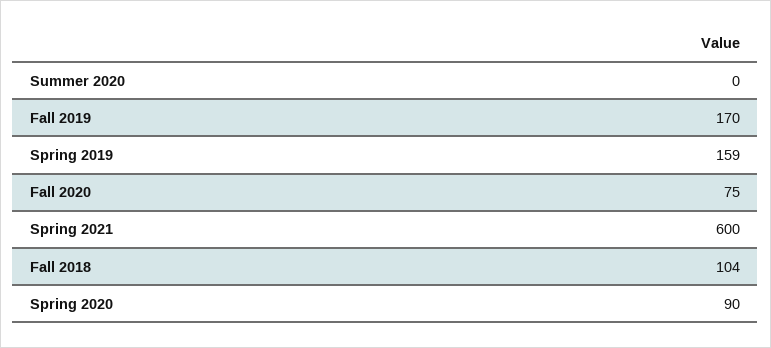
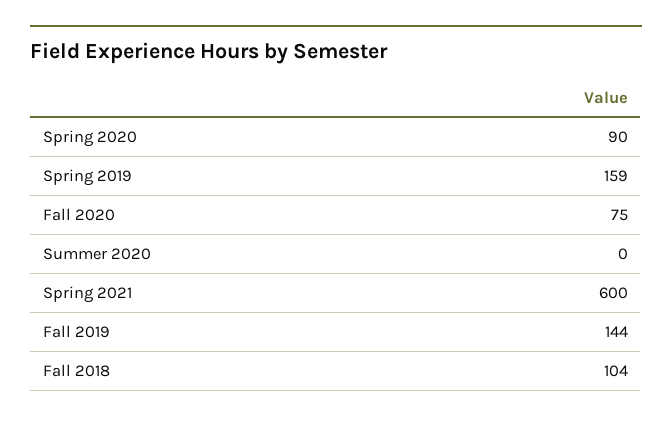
  {
    "Summer 2020": 0,
-   "Fall 2019": 170,
+   "Fall 2019": 144,
    "Spring 2019": 159,
    "Fall 2020": 75,
    "Spring 2021": 600,
    "Fall 2018": 104,
    "Spring 2020": 90
  }

